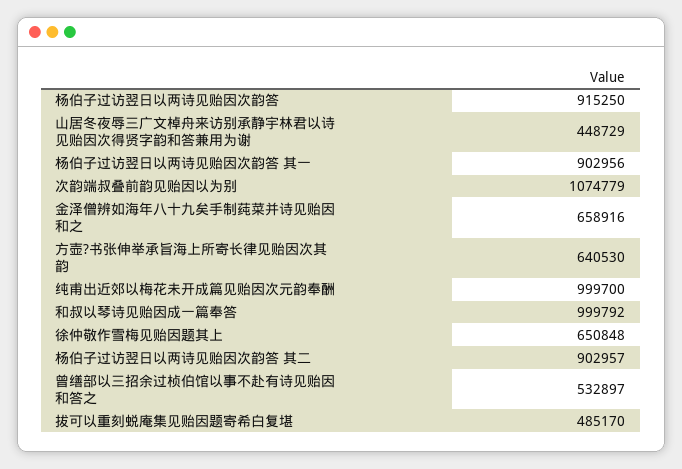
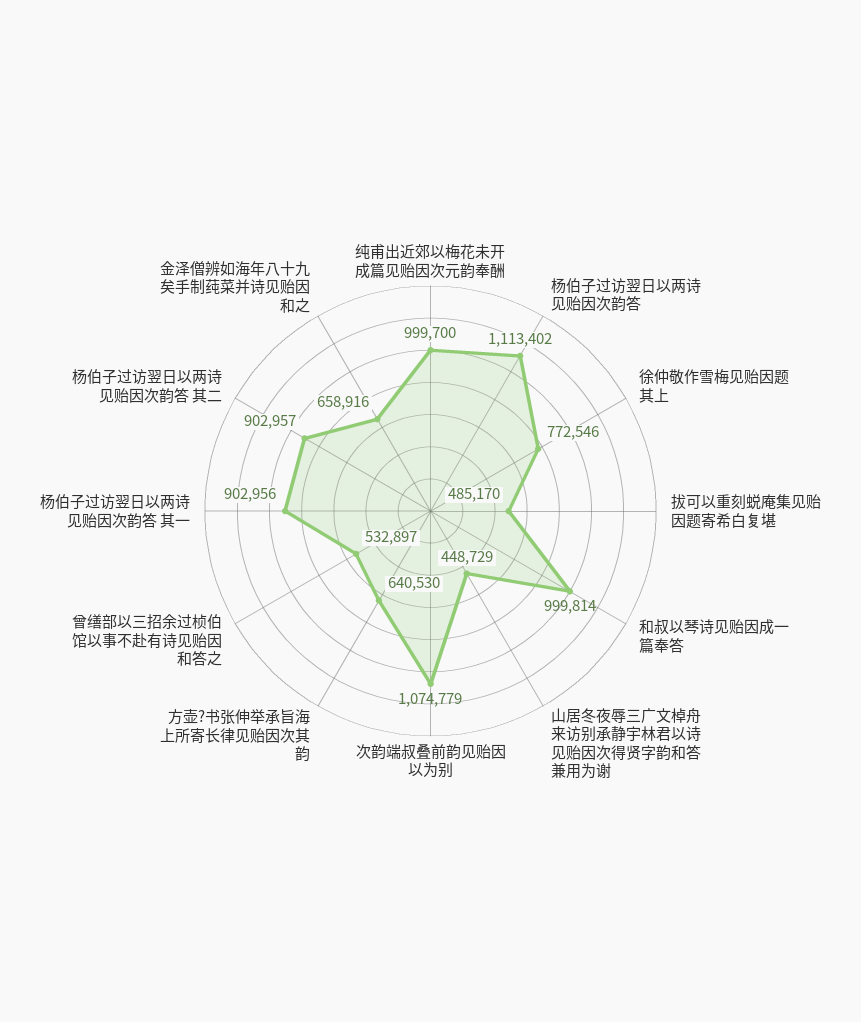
  {
-   "杨伯子过访翌日以两诗见贻因次韵答": 915250,
+   "杨伯子过访翌日以两诗见贻因次韵答": 1113402,
    "山居冬夜辱三广文棹舟来访别承静宇林君以诗见贻因次得贤字韵和答兼用为谢": 448729,
    "杨伯子过访翌日以两诗见贻因次韵答 其一": 902956,
    "次韵端叔叠前韵见贻因以为别": 1074779,
    "金泽僧辨如海年八十九矣手制莼菜并诗见贻因和之": 658916,
    "方壶?书张伸举承旨海上所寄长律见贻因次其韵": 640530,
    "纯甫出近郊以梅花未开成篇见贻因次元韵奉酬": 999700,
-   "和叔以琴诗见贻因成一篇奉答": 999792,
+   "和叔以琴诗见贻因成一篇奉答": 999814,
-   "徐仲敬作雪梅见贻因题其上": 650848,
+   "徐仲敬作雪梅见贻因题其上": 772546,
    "杨伯子过访翌日以两诗见贻因次韵答 其二": 902957,
    "曾缮部以三招余过桢伯馆以事不赴有诗见贻因和答之": 532897,
    "拔可以重刻蜕庵集见贻因题寄希白复堪": 485170
  }

